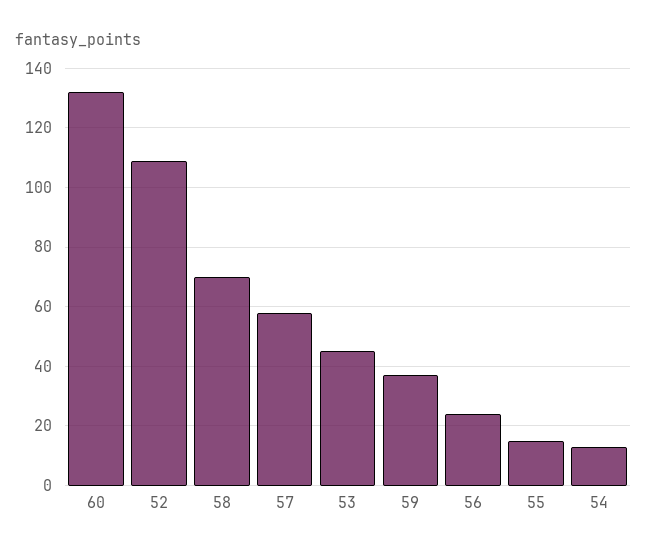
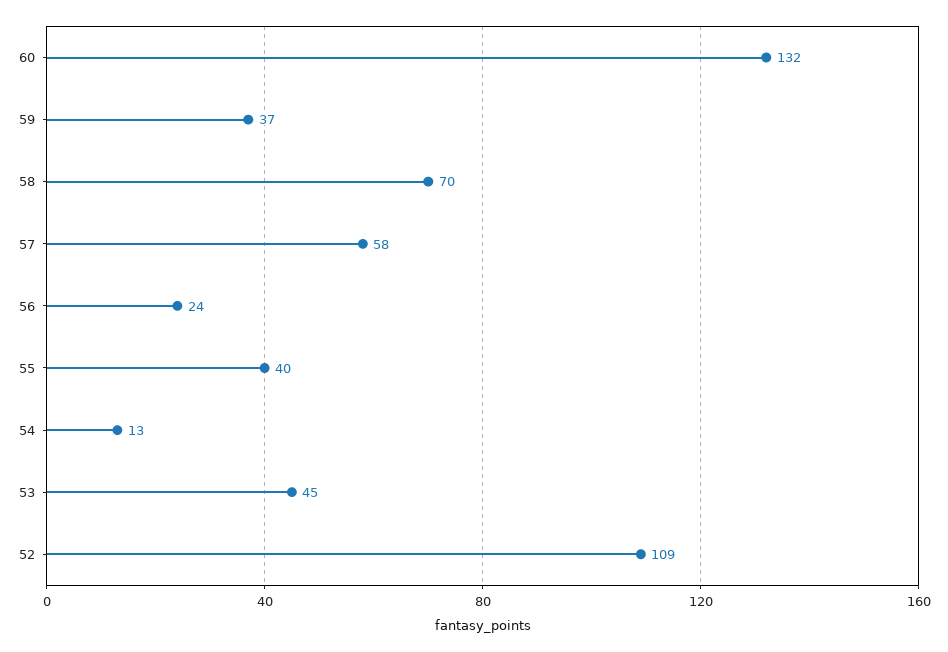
  {
    "60": 132,
    "52": 109,
    "58": 70,
    "57": 58,
    "53": 45,
    "59": 37,
    "56": 24,
-   "55": 15,
+   "55": 40,
    "54": 13
  }

